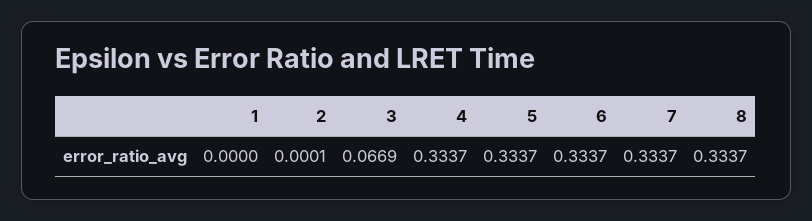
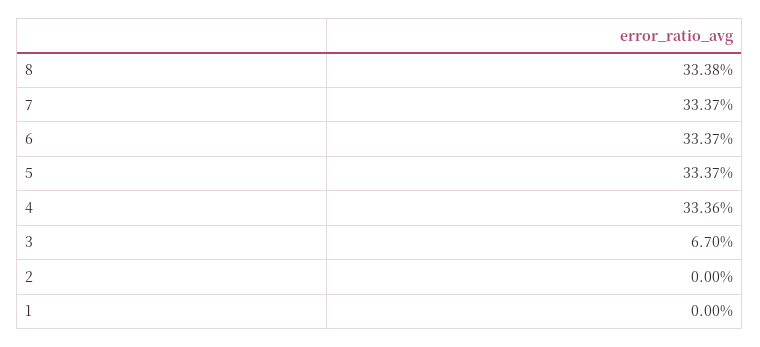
  {
    "1": 0,
-   "2": 0.0001,
+   "2": 0,
-   "3": 0.0669,
+   "3": 0.067,
-   "4": 0.3337,
+   "4": 0.3336,
    "5": 0.3337,
    "6": 0.3337,
    "7": 0.3337,
-   "8": 0.3337
+   "8": 0.3338
  }

